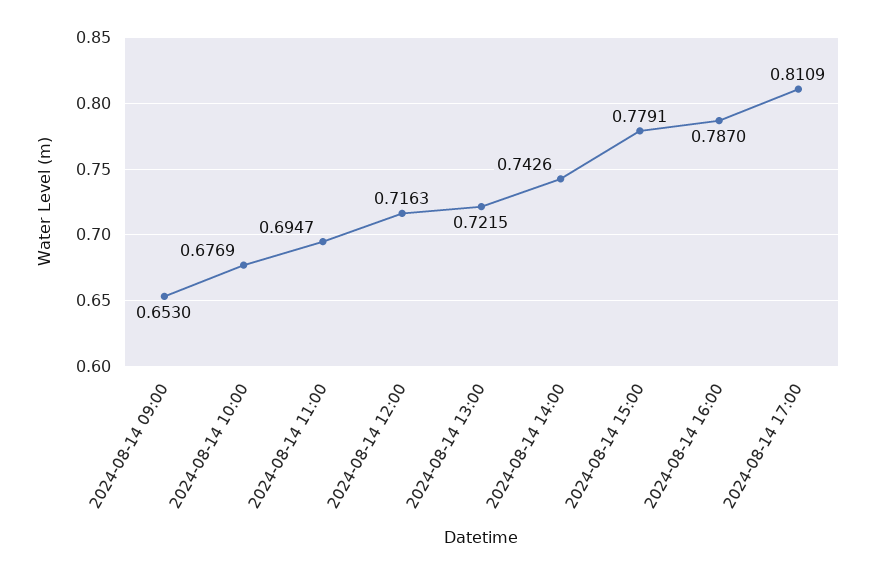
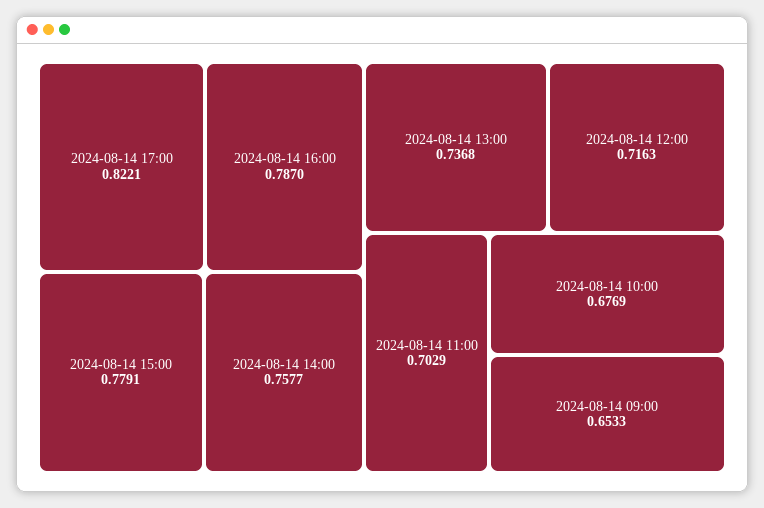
  {
-   "2024-08-14 09:00": 0.653,
+   "2024-08-14 09:00": 0.6533,
    "2024-08-14 10:00": 0.6769,
-   "2024-08-14 11:00": 0.6947,
+   "2024-08-14 11:00": 0.7029,
    "2024-08-14 12:00": 0.7163,
-   "2024-08-14 13:00": 0.7215,
+   "2024-08-14 13:00": 0.7368,
-   "2024-08-14 14:00": 0.7426,
+   "2024-08-14 14:00": 0.7577,
    "2024-08-14 15:00": 0.7791,
    "2024-08-14 16:00": 0.787,
-   "2024-08-14 17:00": 0.8109
+   "2024-08-14 17:00": 0.8221
  }

